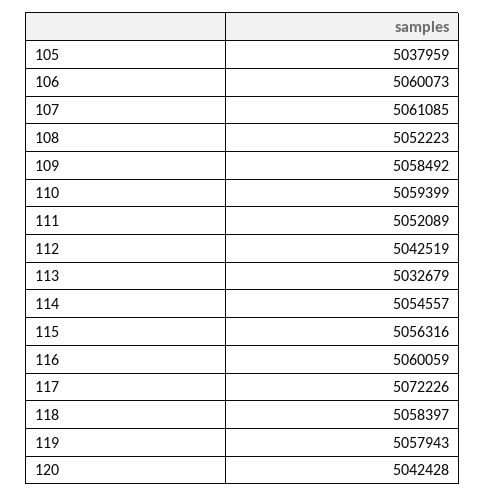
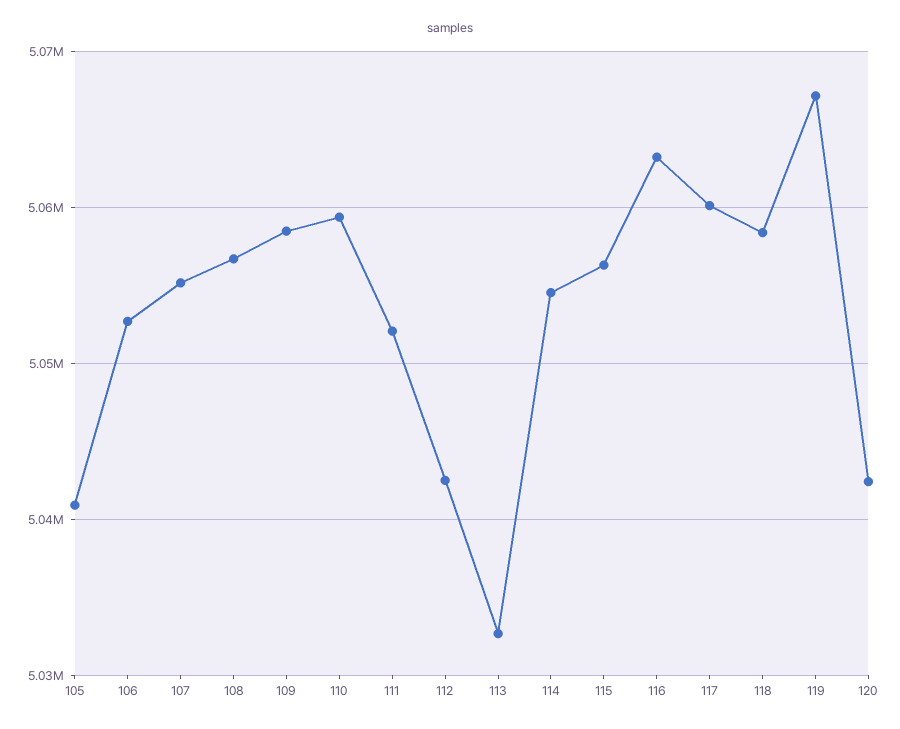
  {
-   "105": 5037959,
+   "105": 5041000,
-   "106": 5060073,
+   "106": 5053000,
-   "107": 5061085,
+   "107": 5055000,
-   "108": 5052223,
+   "108": 5057000,
    "109": 5058492,
    "110": 5059399,
    "111": 5052089,
    "112": 5042519,
    "113": 5032679,
    "114": 5054557,
    "115": 5056316,
-   "116": 5060059,
+   "116": 5063000,
-   "117": 5072226,
+   "117": 5060000,
    "118": 5058397,
-   "119": 5057943,
+   "119": 5067000,
    "120": 5042428
  }

